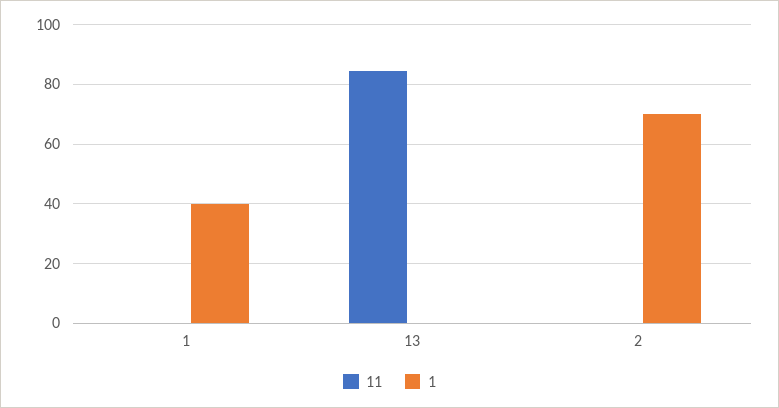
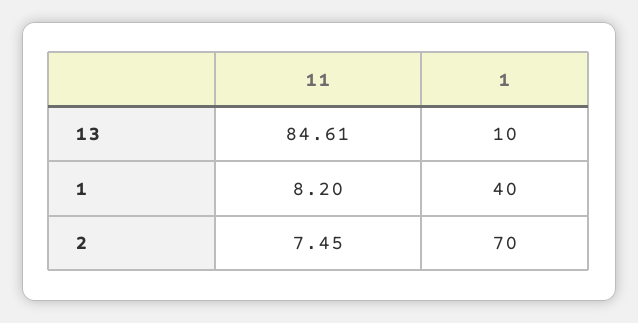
  {
    "11": {
-     "1": 0,
+     "1": 8.2,
      "13": 84.61,
-     "2": 0
+     "2": 7.45
    },
    "1": {
      "1": 40,
-     "13": 0,
+     "13": 10,
      "2": 70
    }
  }

